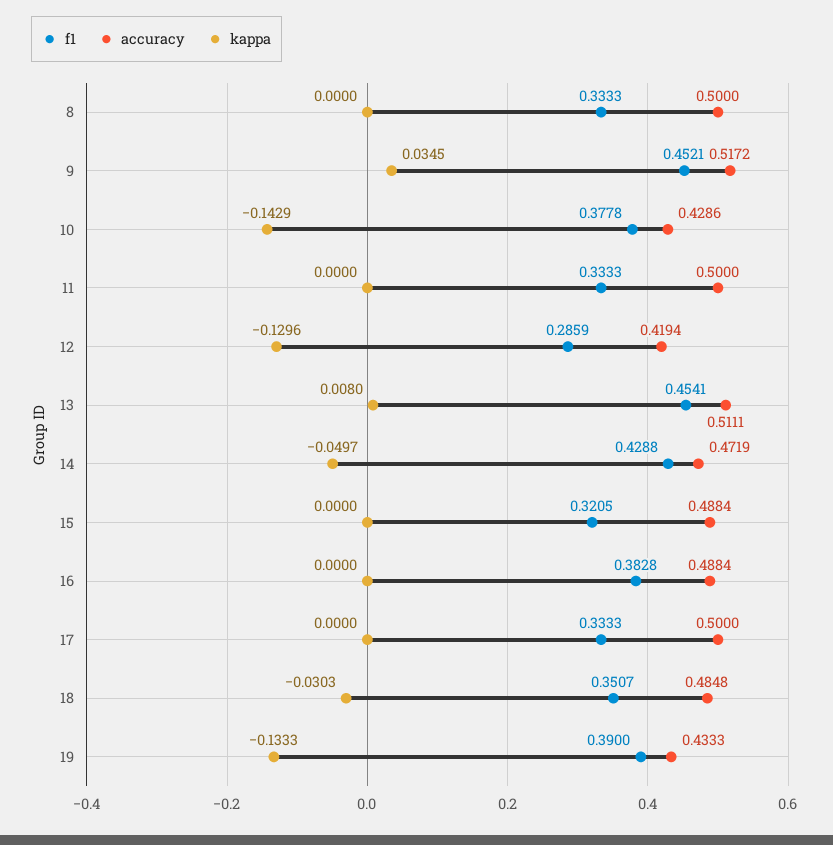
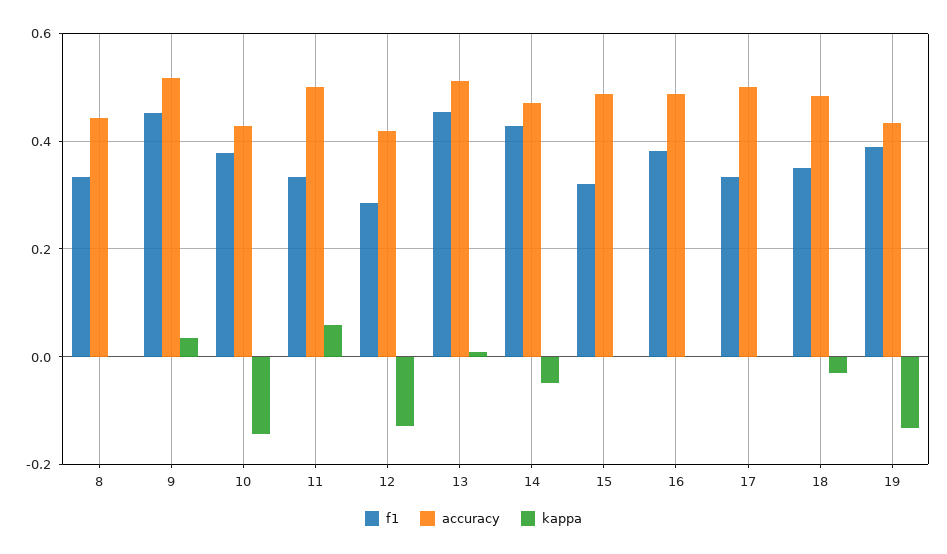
  {
    "f1": {
      "8": 0.3333,
      "9": 0.4521,
      "10": 0.3778,
      "11": 0.3333,
      "12": 0.2859,
      "13": 0.4541,
      "14": 0.4288,
      "15": 0.3205,
      "16": 0.3828,
      "17": 0.3333,
      "18": 0.3507,
      "19": 0.39
    },
    "accuracy": {
-     "8": 0.5,
+     "8": 0.44,
      "9": 0.5172,
      "10": 0.4286,
      "11": 0.5,
      "12": 0.4194,
      "13": 0.5111,
      "14": 0.4719,
      "15": 0.4884,
      "16": 0.4884,
      "17": 0.5,
      "18": 0.4848,
      "19": 0.4333
    },
    "kappa": {
      "8": 0,
      "9": 0.0345,
      "10": -0.1429,
-     "11": 0,
+     "11": 0.06,
      "12": -0.1296,
      "13": 0.008,
      "14": -0.0497,
      "15": 0,
      "16": 0,
      "17": 0,
      "18": -0.0303,
      "19": -0.1333
    }
  }

